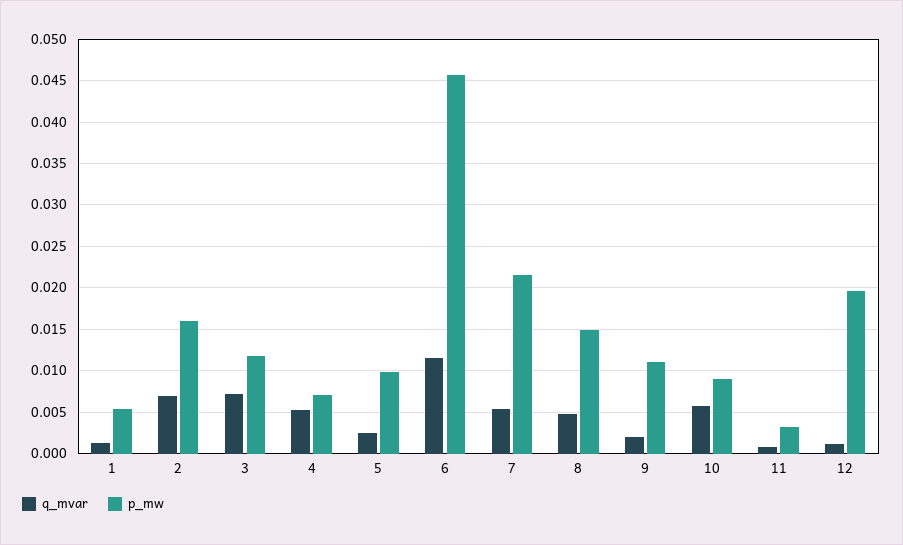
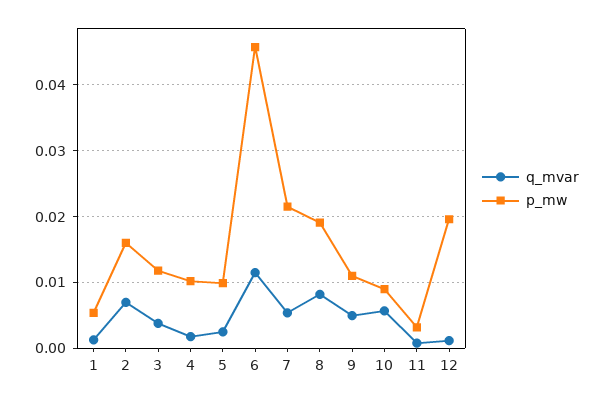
  {
    "q_mvar": {
      "1": 0.001,
      "2": 0.007,
-     "3": 0.007,
+     "3": 0.004,
-     "4": 0.005,
+     "4": 0.002,
      "5": 0.003,
      "6": 0.012,
      "7": 0.005,
-     "8": 0.005,
+     "8": 0.008,
-     "9": 0.002,
+     "9": 0.005,
      "10": 0.006,
      "11": 0.001,
      "12": 0.001
    },
    "p_mw": {
      "1": 0.005,
      "2": 0.016,
      "3": 0.012,
-     "4": 0.007,
+     "4": 0.01,
      "5": 0.01,
      "6": 0.046,
      "7": 0.022,
-     "8": 0.015,
+     "8": 0.019,
      "9": 0.011,
      "10": 0.009,
      "11": 0.003,
      "12": 0.02
    }
  }

